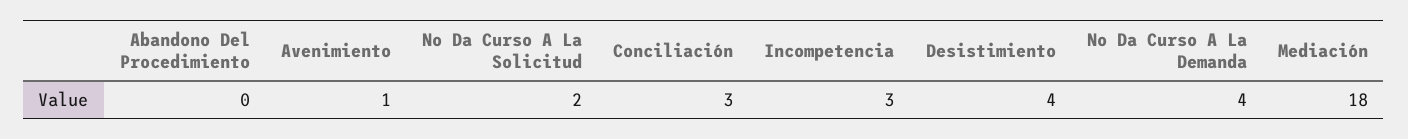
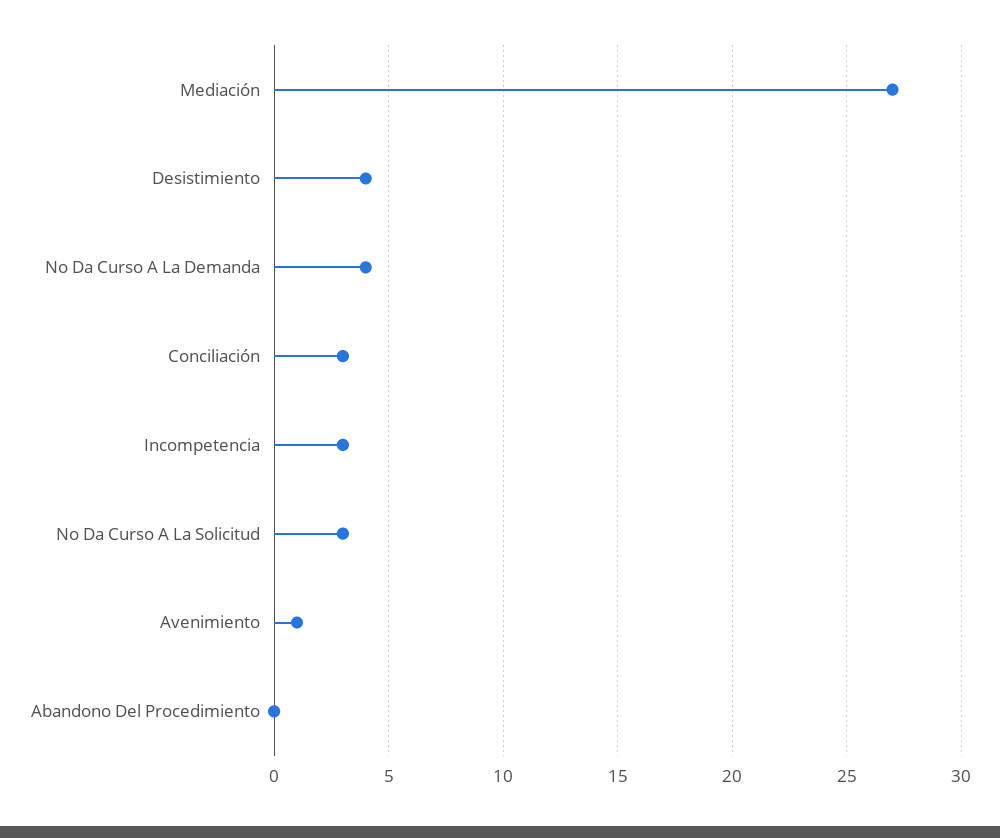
  {
    "Abandono Del Procedimiento": 0,
    "Avenimiento": 1,
-   "No Da Curso A La Solicitud": 2,
+   "No Da Curso A La Solicitud": 3,
    "Conciliación": 3,
    "Incompetencia": 3,
    "Desistimiento": 4,
    "No Da Curso A La Demanda": 4,
-   "Mediación": 18
+   "Mediación": 27
  }

